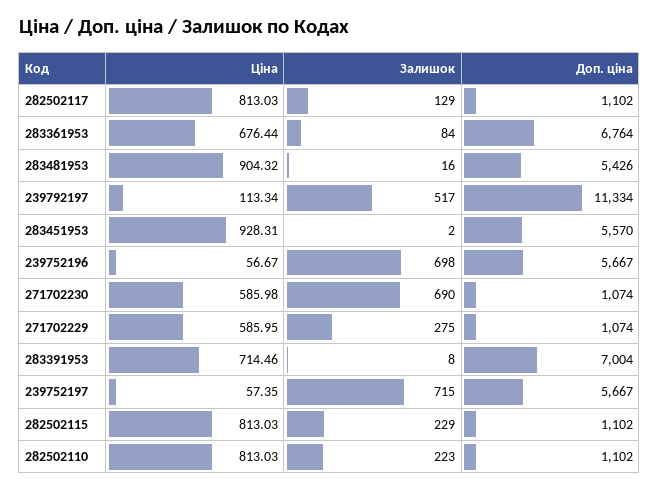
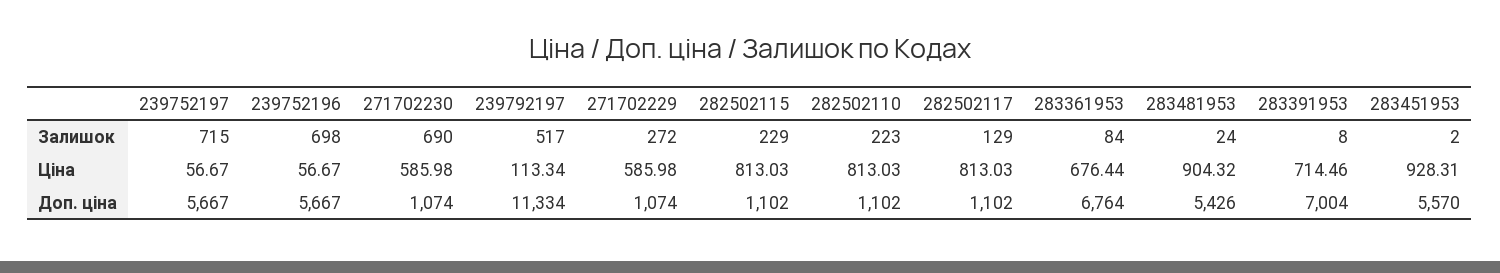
  {
    "Ціна": {
      "282502117": 813.03,
      "283361953": 676.44,
      "283481953": 904.32,
      "239792197": 113.34,
      "283451953": 928.31,
      "239752196": 56.67,
      "271702230": 585.98,
-     "271702229": 585.95,
+     "271702229": 585.98,
      "283391953": 714.46,
-     "239752197": 57.35,
+     "239752197": 56.67,
      "282502115": 813.03,
      "282502110": 813.03
    },
    "Залишок": {
      "282502117": 129,
      "283361953": 84,
-     "283481953": 16,
+     "283481953": 24,
      "239792197": 517,
      "283451953": 2,
      "239752196": 698,
      "271702230": 690,
-     "271702229": 275,
+     "271702229": 272,
      "283391953": 8,
      "239752197": 715,
      "282502115": 229,
      "282502110": 223
    },
    "Доп. ціна": {
      "282502117": 1102,
      "283361953": 6764,
      "283481953": 5426,
      "239792197": 11334,
      "283451953": 5570,
      "239752196": 5667,
      "271702230": 1074,
      "271702229": 1074,
      "283391953": 7004,
      "239752197": 5667,
      "282502115": 1102,
      "282502110": 1102
    }
  }

